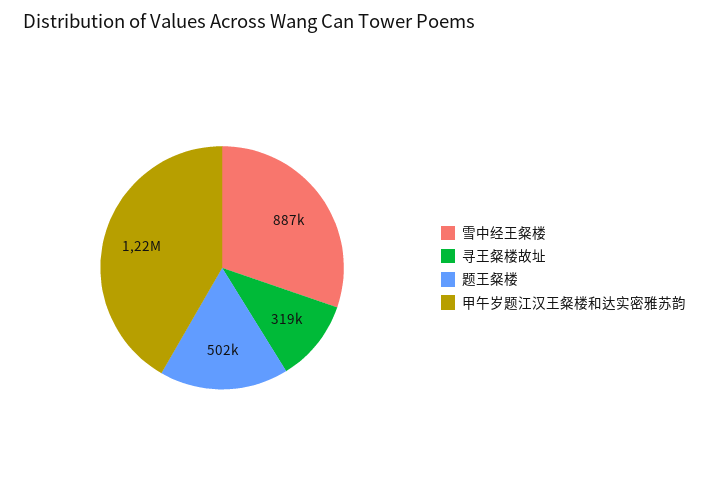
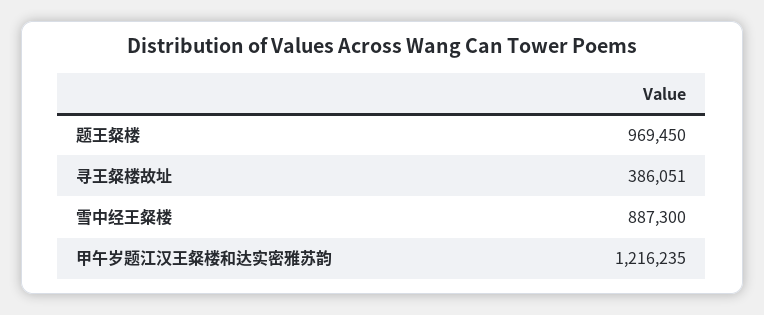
  {
    "雪中经王粲楼": 887300,
-   "寻王粲楼故址": 319000,
+   "寻王粲楼故址": 386051,
-   "题王粲楼": 502000,
+   "题王粲楼": 969450,
    "甲午岁题江汉王粲楼和达实密雅苏韵": 1216235
  }

